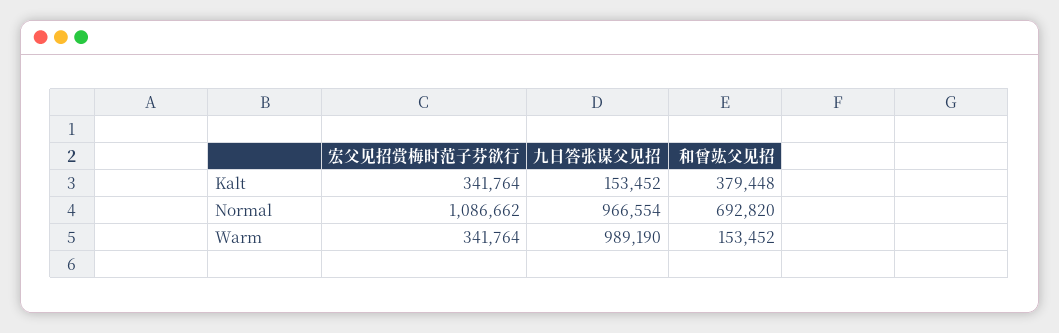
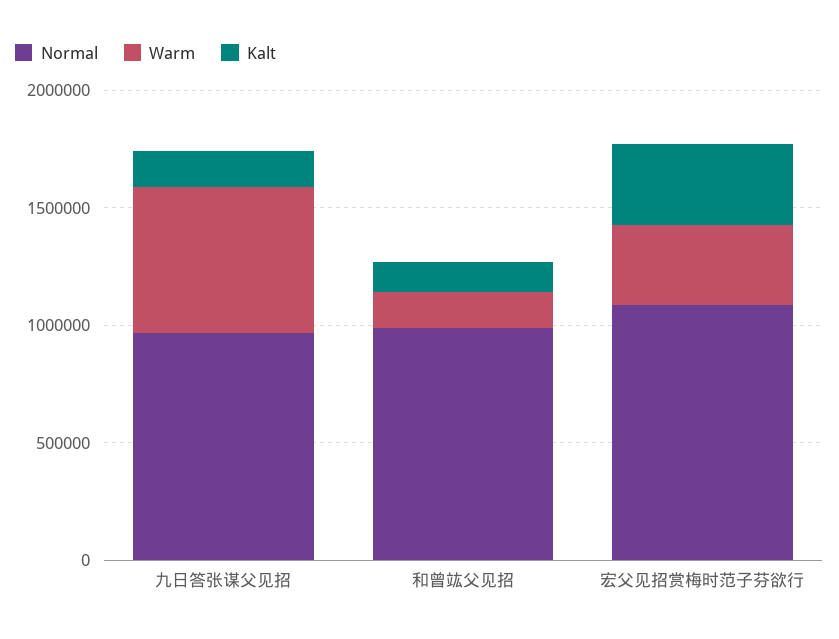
  {
    "Kalt": {
      "宏父见招赏梅时范子芬欲行": 341764,
      "九日答张谋父见招": 153452,
-     "和曾竑父见招": 379448
+     "和曾竑父见招": 100000
    },
    "Normal": {
      "宏父见招赏梅时范子芬欲行": 1086662,
      "九日答张谋父见招": 966554,
-     "和曾竑父见招": 692820
+     "和曾竑父见招": 1000000
    },
    "Warm": {
      "宏父见招赏梅时范子芬欲行": 341764,
-     "九日答张谋父见招": 989190,
+     "九日答张谋父见招": 600000,
      "和曾竑父见招": 153452
    }
  }

